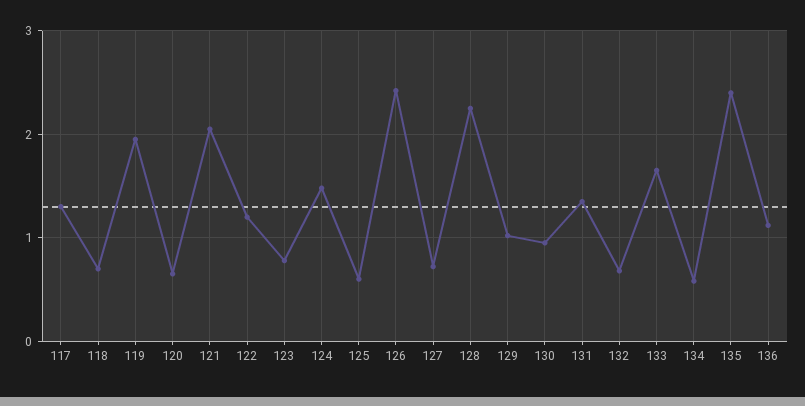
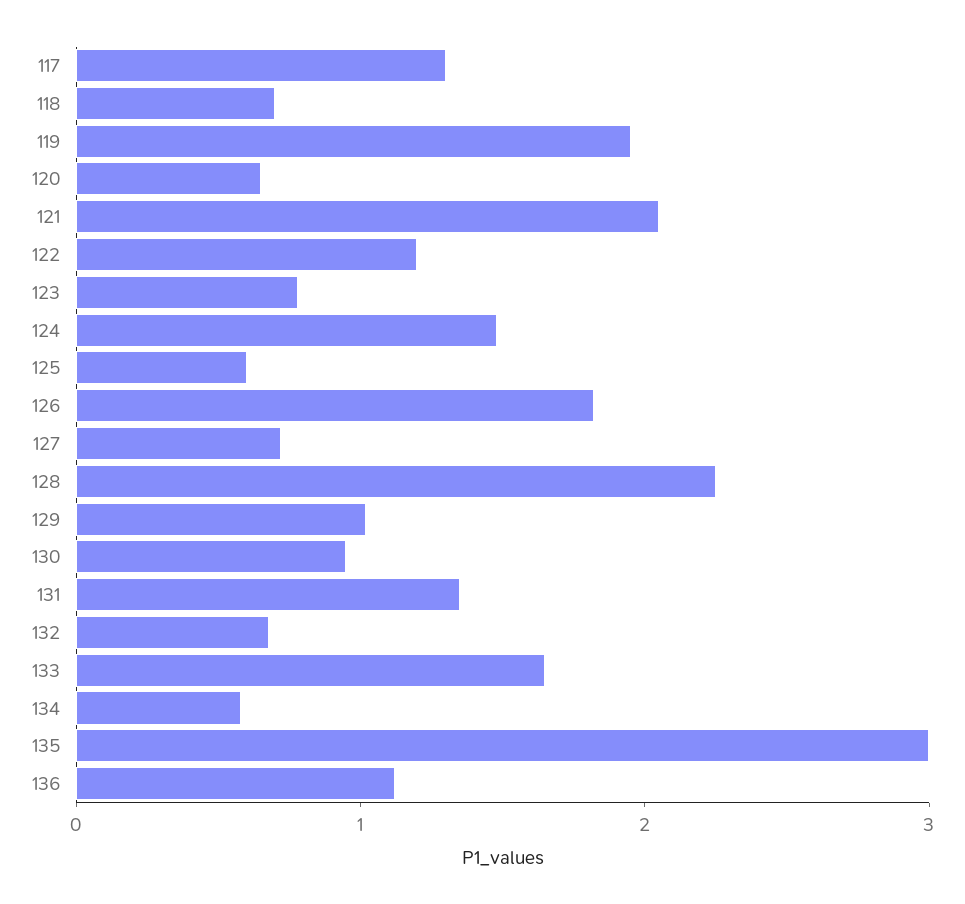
  {
    "117": 1.3,
    "118": 0.7,
    "119": 2,
    "120": 0.7,
    "121": 2.1,
    "122": 1.2,
    "123": 0.8,
    "124": 1.5,
    "125": 0.6,
-   "126": 2.4,
+   "126": 1.8,
    "127": 0.7,
    "128": 2.3,
    "129": 1,
    "130": 1,
    "131": 1.4,
    "132": 0.7,
    "133": 1.7,
    "134": 0.6,
-   "135": 2.4,
+   "135": 3,
    "136": 1.1
  }

